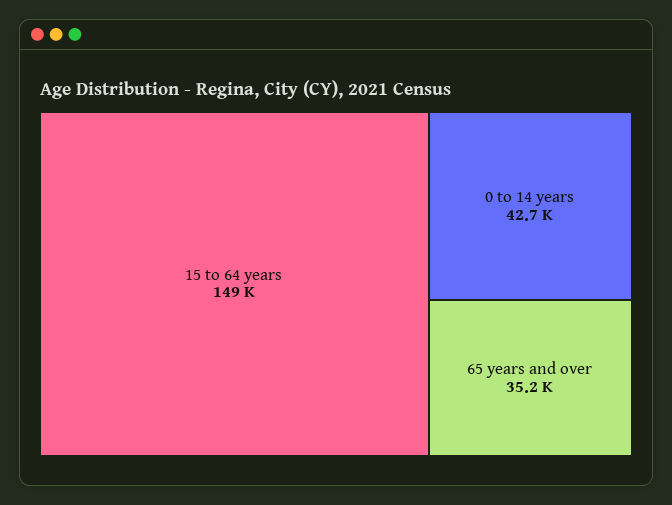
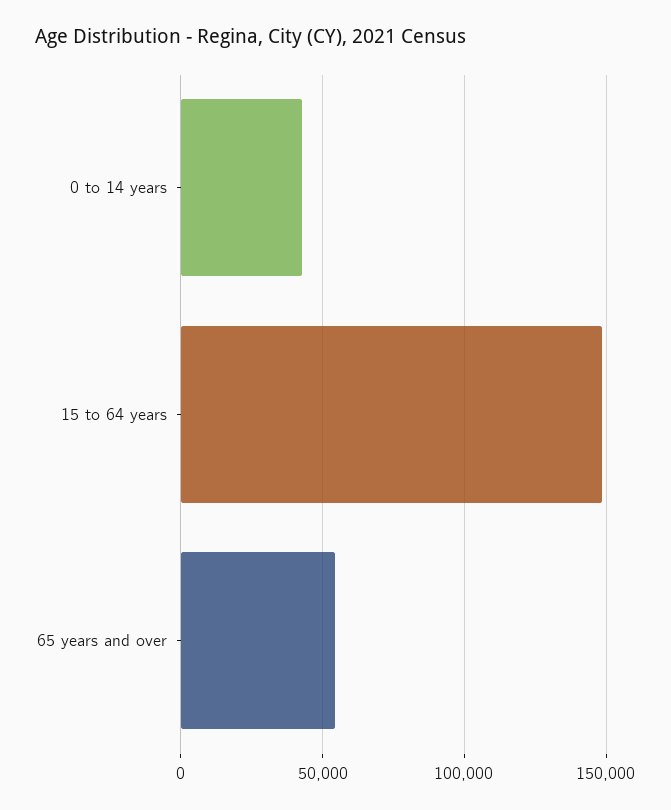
  {
    "15 to 64 years": 149000,
    "0 to 14 years": 42700,
-   "65 years and over": 35200
+   "65 years and over": 55000
  }

